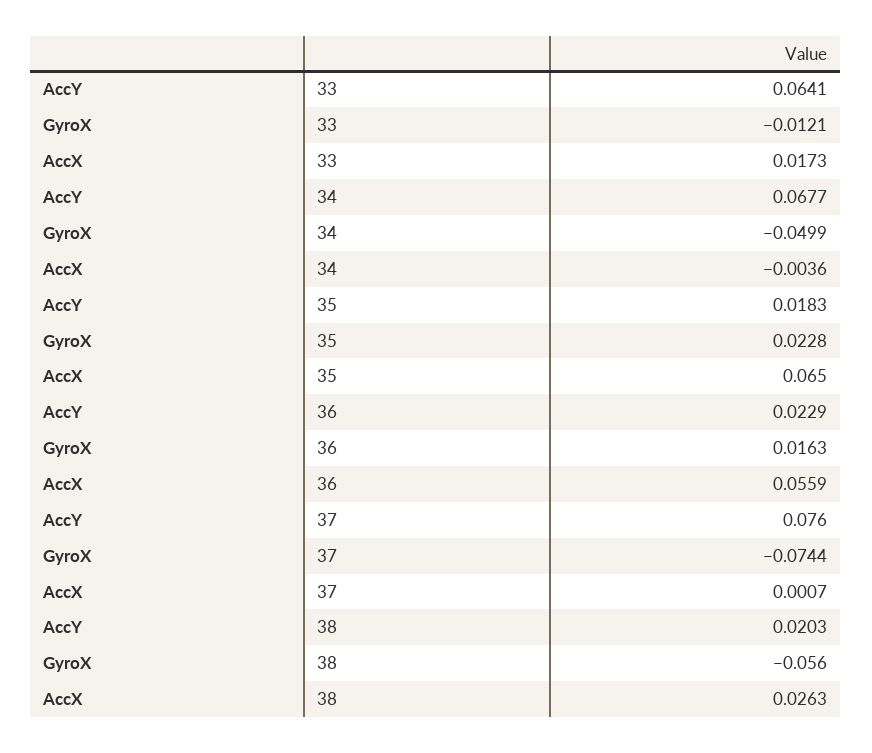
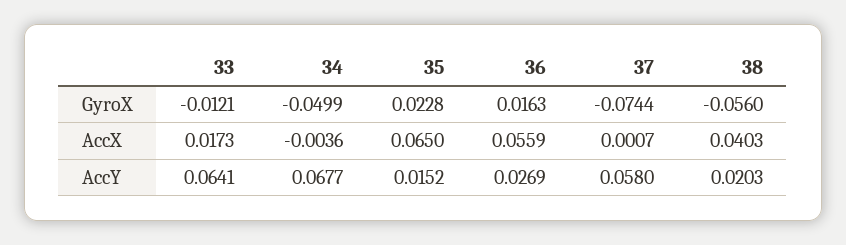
  {
    "AccY": {
      "33": 0.0641,
      "34": 0.0677,
-     "35": 0.0183,
+     "35": 0.0152,
-     "36": 0.0229,
+     "36": 0.0269,
-     "37": 0.076,
+     "37": 0.058,
      "38": 0.0203
    },
    "GyroX": {
      "33": -0.0121,
      "34": -0.0499,
      "35": 0.0228,
      "36": 0.0163,
      "37": -0.0744,
      "38": -0.056
    },
    "AccX": {
      "33": 0.0173,
      "34": -0.0036,
      "35": 0.065,
      "36": 0.0559,
      "37": 0.0007,
-     "38": 0.0263
+     "38": 0.0403
    }
  }

